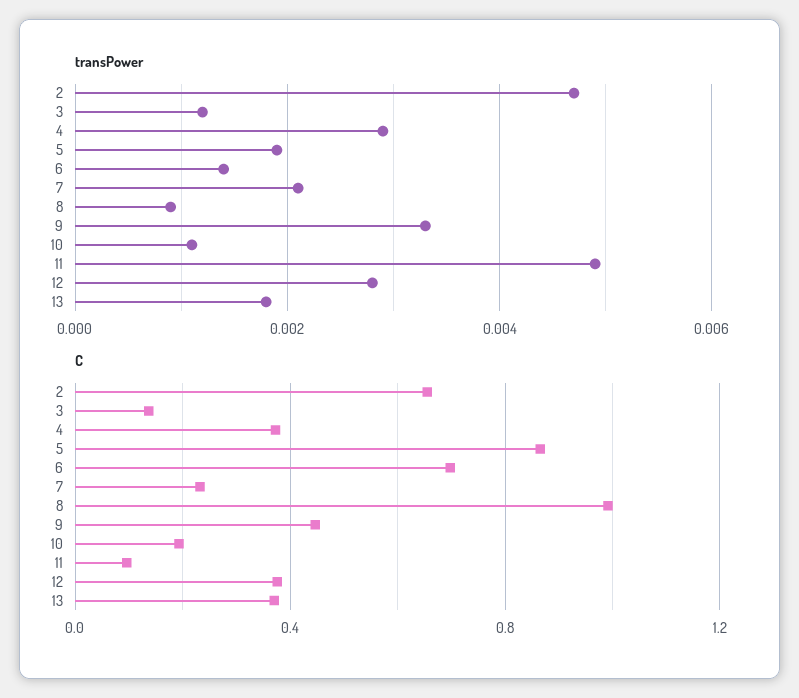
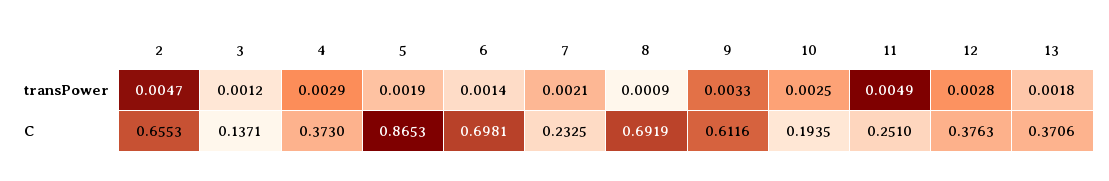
  {
    "transPower": {
      "2": 0.0047,
      "3": 0.0012,
      "4": 0.0029,
      "5": 0.0019,
      "6": 0.0014,
      "7": 0.0021,
      "8": 0.0009,
      "9": 0.0033,
-     "10": 0.001,
+     "10": 0.0025,
      "11": 0.0049,
      "12": 0.0028,
      "13": 0.0018
    },
    "C": {
      "2": 0.6553,
      "3": 0.1371,
      "4": 0.373,
      "5": 0.8653,
      "6": 0.6981,
      "7": 0.2325,
-     "8": 1,
+     "8": 0.6919,
-     "9": 0.45,
+     "9": 0.6116,
      "10": 0.1935,
-     "11": 0.1,
+     "11": 0.251,
      "12": 0.3763,
      "13": 0.3706
    }
  }

